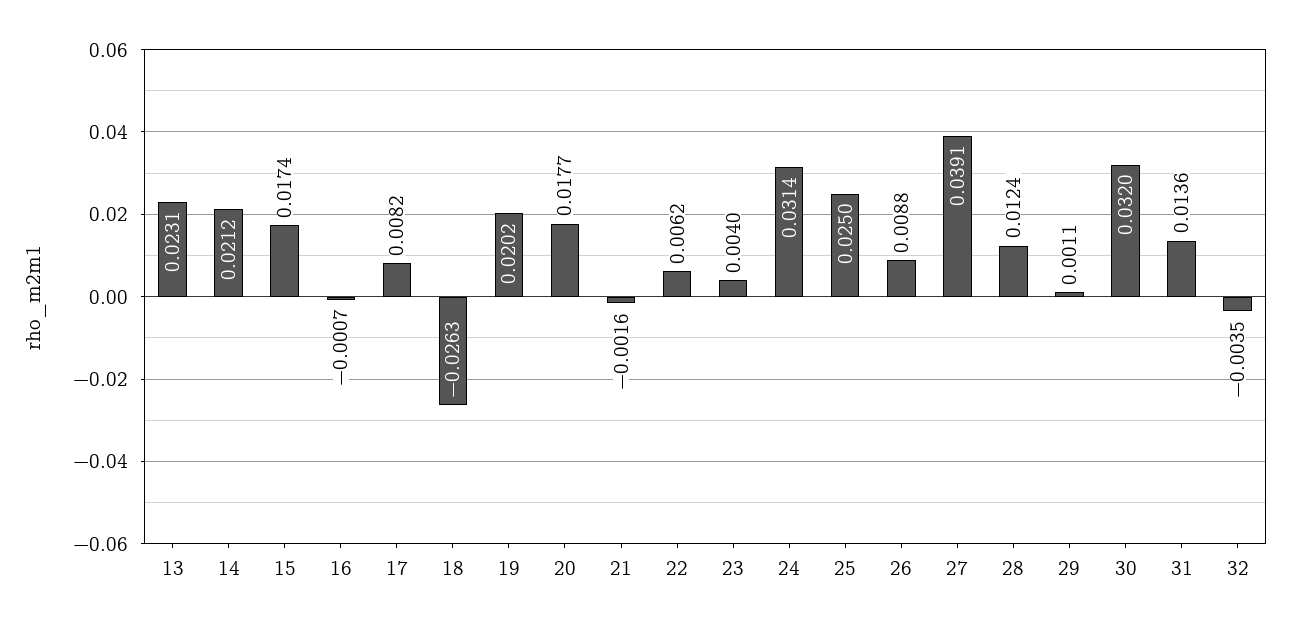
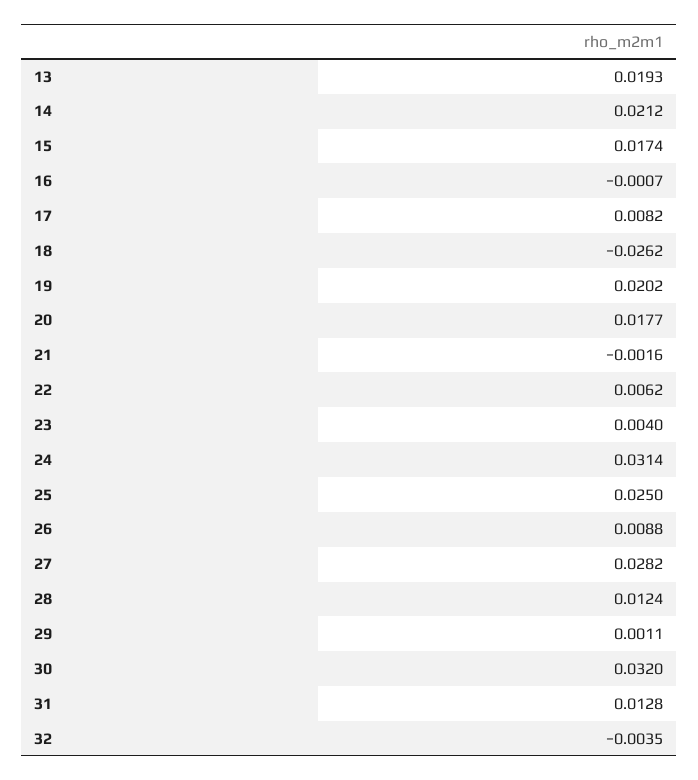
  {
-   "13": 0.0231,
+   "13": 0.0193,
    "14": 0.0212,
    "15": 0.0174,
    "16": -0.0007,
    "17": 0.0082,
-   "18": -0.0263,
+   "18": -0.0262,
    "19": 0.0202,
    "20": 0.0177,
    "21": -0.0016,
    "22": 0.0062,
    "23": 0.004,
    "24": 0.0314,
    "25": 0.025,
    "26": 0.0088,
-   "27": 0.0391,
+   "27": 0.0282,
    "28": 0.0124,
    "29": 0.0011,
    "30": 0.032,
-   "31": 0.0136,
+   "31": 0.0128,
    "32": -0.0035
  }

